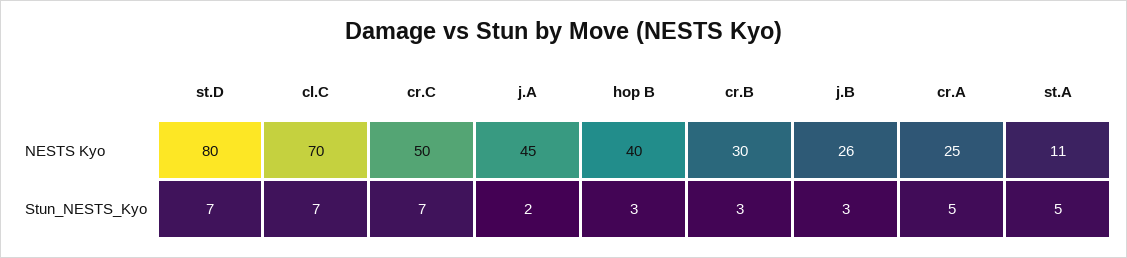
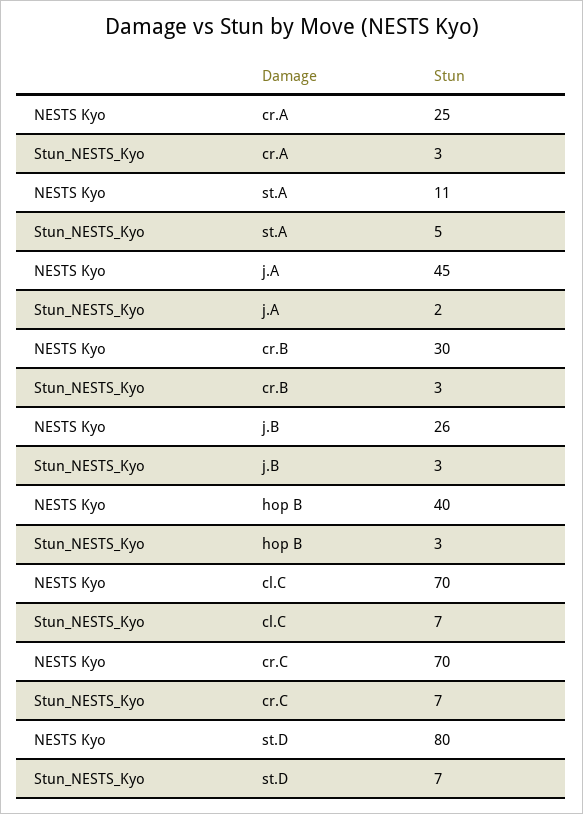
  {
    "st.D": {
      "NESTS Kyo": 80,
      "Stun_NESTS_Kyo": 7
    },
    "cl.C": {
      "NESTS Kyo": 70,
      "Stun_NESTS_Kyo": 7
    },
    "cr.C": {
-     "NESTS Kyo": 50,
+     "NESTS Kyo": 70,
      "Stun_NESTS_Kyo": 7
    },
    "j.A": {
      "NESTS Kyo": 45,
      "Stun_NESTS_Kyo": 2
    },
    "hop B": {
      "NESTS Kyo": 40,
      "Stun_NESTS_Kyo": 3
    },
    "cr.B": {
      "NESTS Kyo": 30,
      "Stun_NESTS_Kyo": 3
    },
    "j.B": {
      "NESTS Kyo": 26,
      "Stun_NESTS_Kyo": 3
    },
    "cr.A": {
      "NESTS Kyo": 25,
-     "Stun_NESTS_Kyo": 5
+     "Stun_NESTS_Kyo": 3
    },
    "st.A": {
      "NESTS Kyo": 11,
      "Stun_NESTS_Kyo": 5
    }
  }

